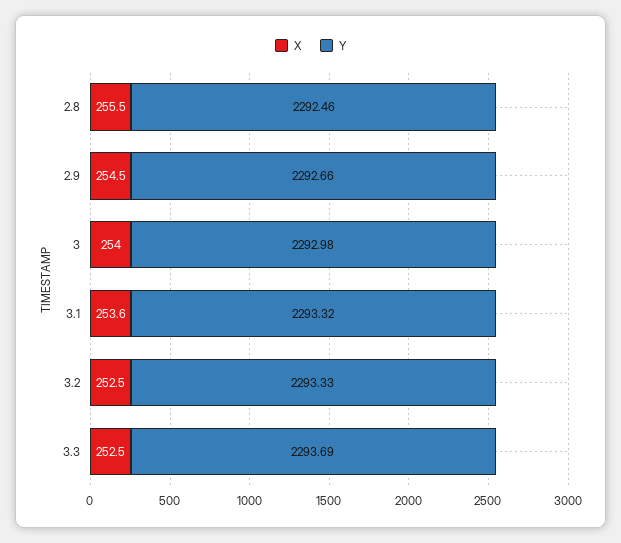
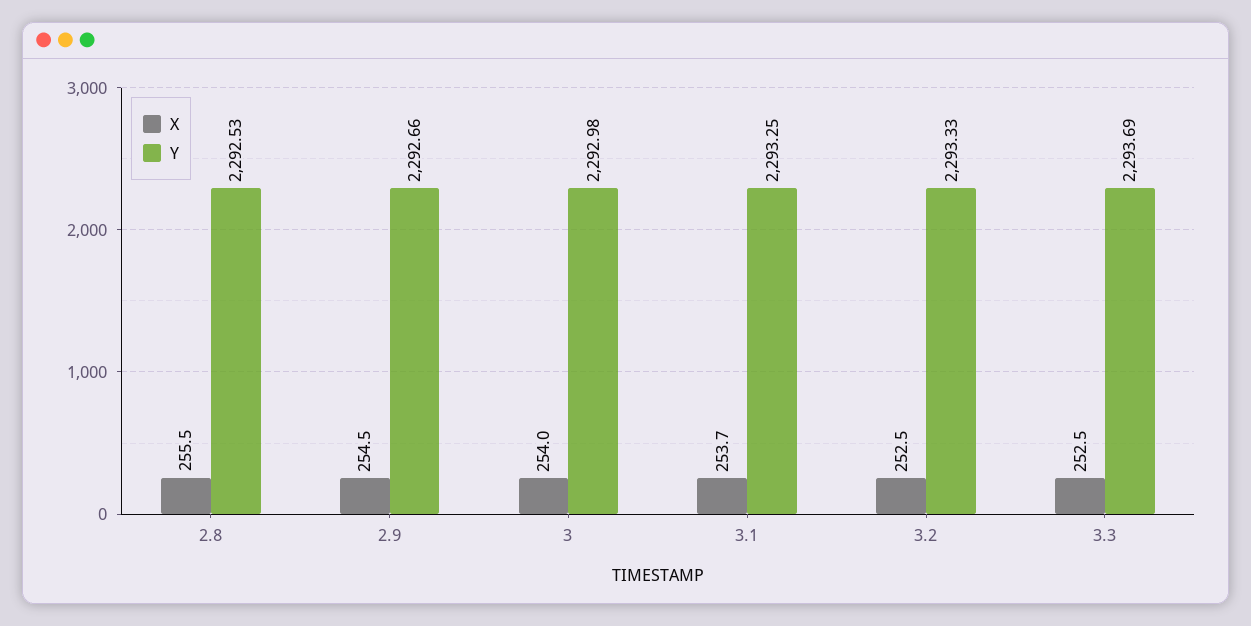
  {
    "X": {
      "2.8": 255.5,
      "2.9": 254.5,
      "3": 254,
-     "3.1": 253.6,
+     "3.1": 253.7,
      "3.2": 252.5,
      "3.3": 252.5
    },
    "Y": {
-     "2.8": 2292.46,
+     "2.8": 2292.53,
      "2.9": 2292.66,
      "3": 2292.98,
-     "3.1": 2293.32,
+     "3.1": 2293.25,
      "3.2": 2293.33,
      "3.3": 2293.69
    }
  }

